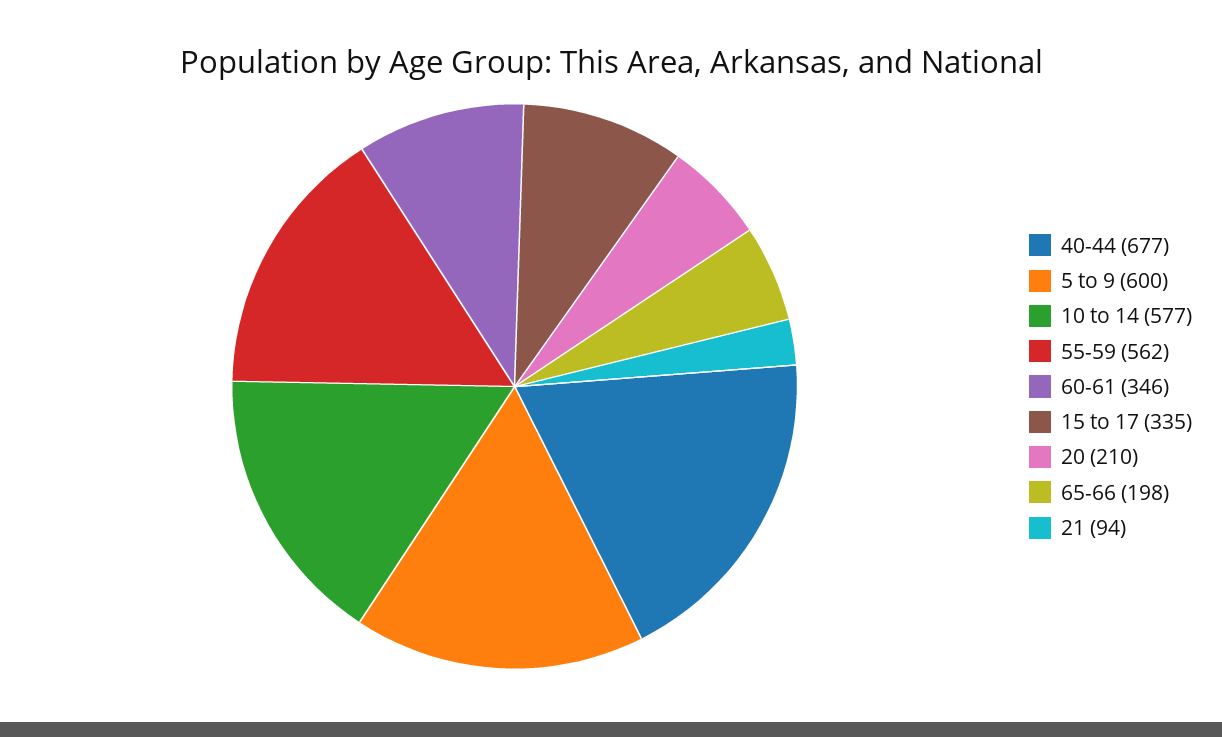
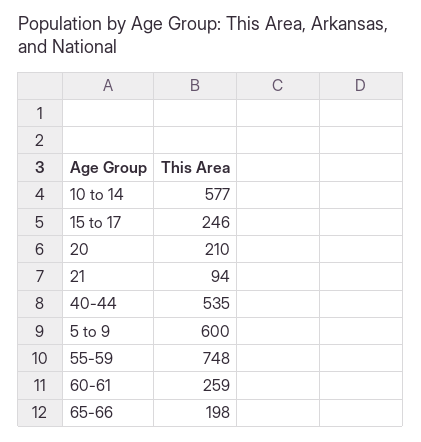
  {
-   "40-44": 677,
+   "40-44": 535,
    "5 to 9": 600,
    "10 to 14": 577,
-   "55-59": 562,
+   "55-59": 748,
-   "60-61": 346,
+   "60-61": 259,
-   "15 to 17": 335,
+   "15 to 17": 246,
    "20": 210,
    "65-66": 198,
    "21": 94
  }

